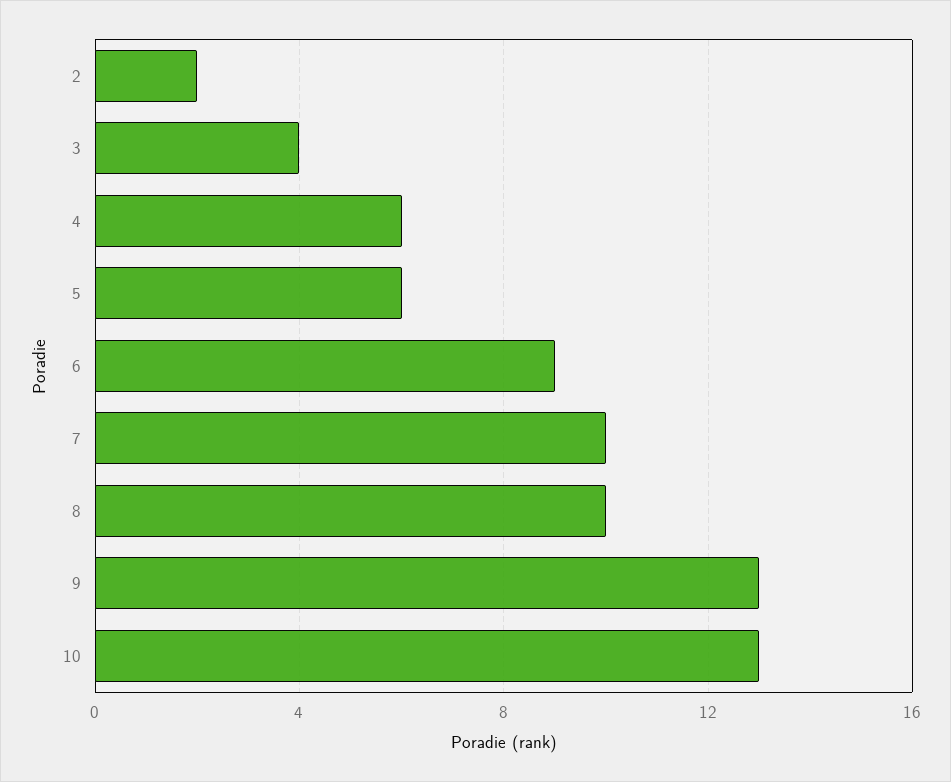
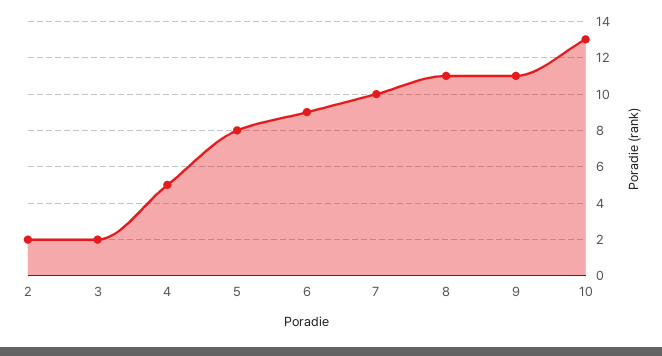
  {
    "2": 2,
-   "3": 4,
+   "3": 2,
-   "4": 6,
+   "4": 5,
-   "5": 6,
+   "5": 8,
    "6": 9,
    "7": 10,
-   "8": 10,
+   "8": 11,
-   "9": 13,
+   "9": 11,
    "10": 13
  }

